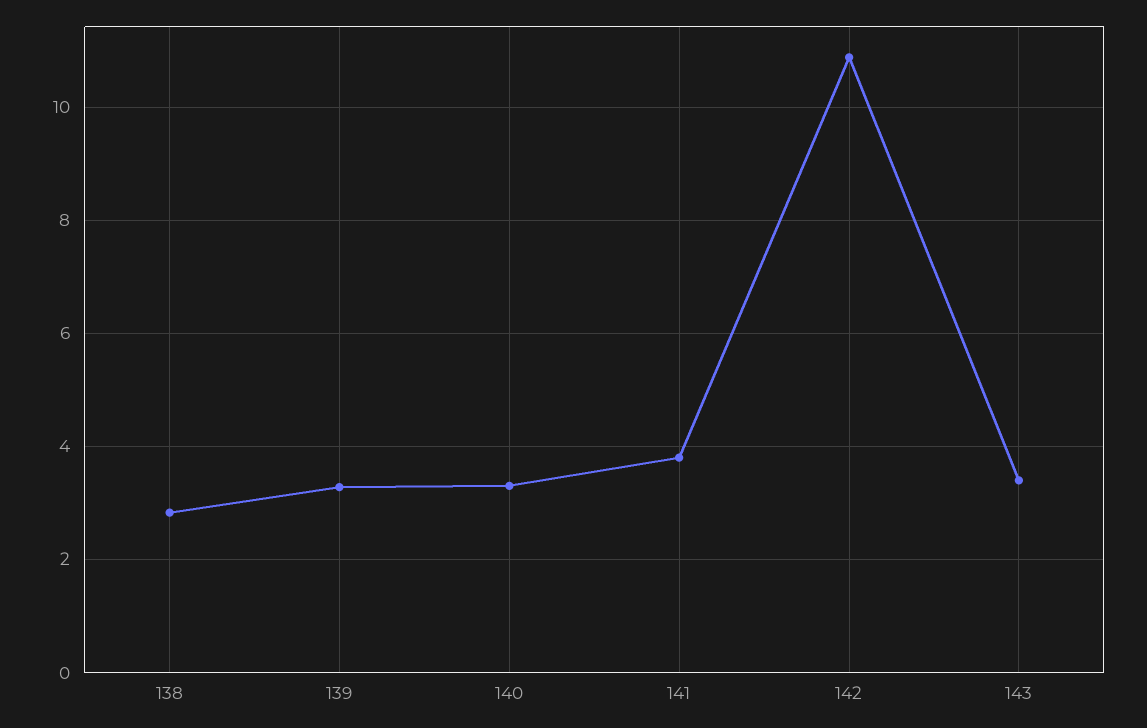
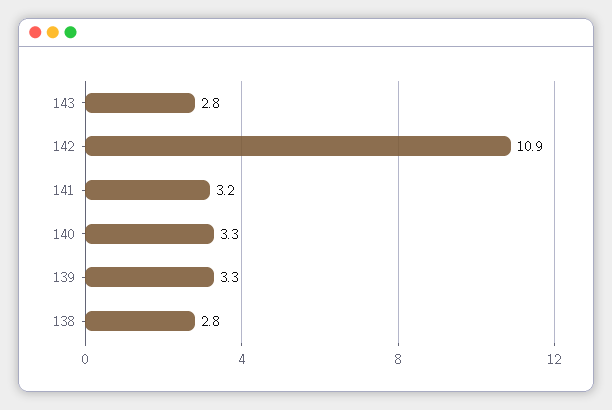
  {
    "138": 2.8,
    "139": 3.3,
    "140": 3.3,
-   "141": 3.8,
+   "141": 3.2,
    "142": 10.9,
-   "143": 3.4
+   "143": 2.8
  }

